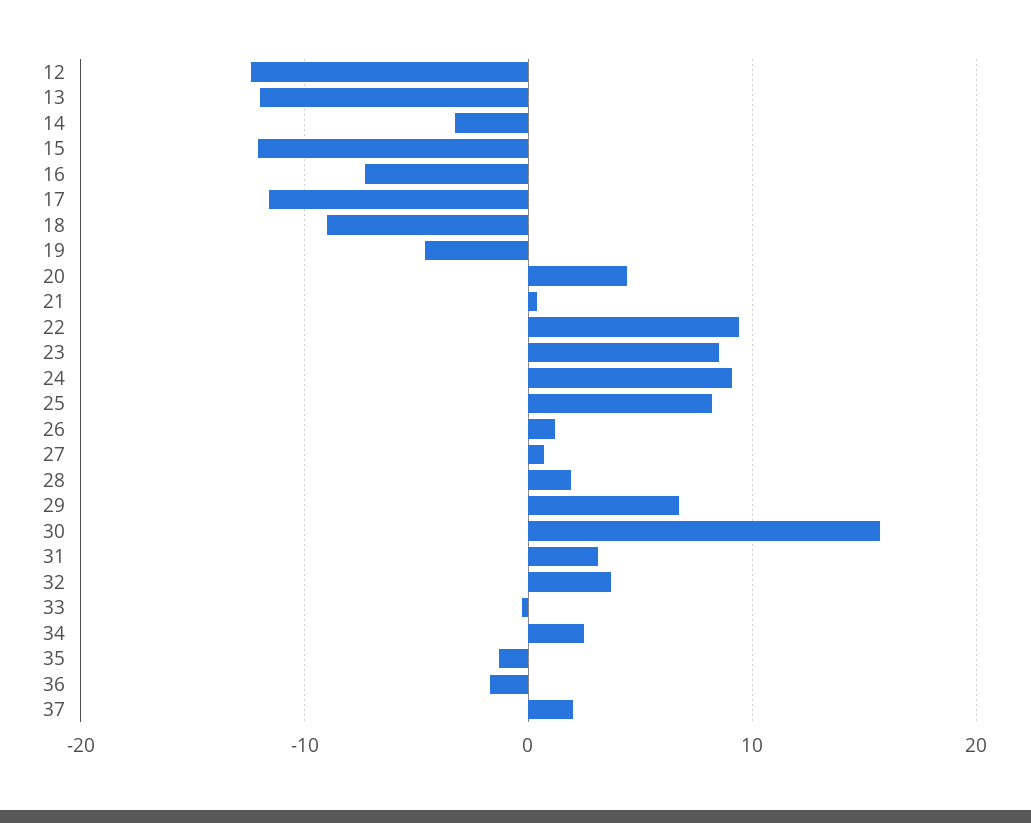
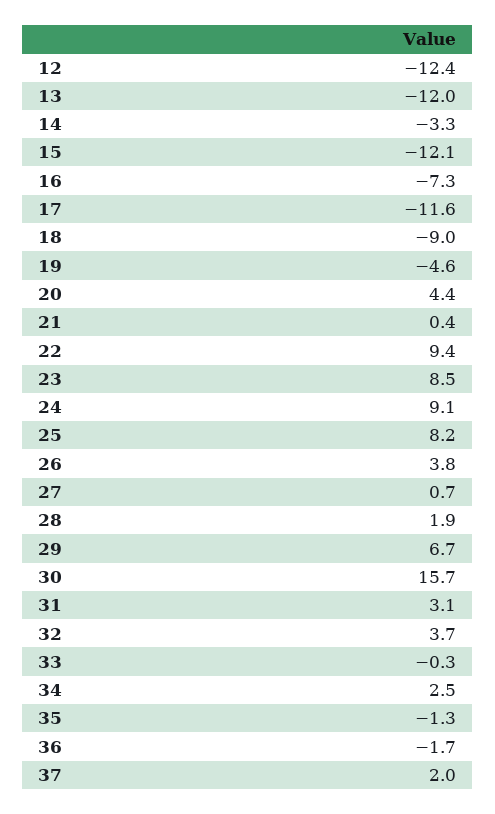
  {
    "12": -12.4,
    "13": -12,
    "14": -3.3,
    "15": -12.1,
    "16": -7.3,
    "17": -11.6,
    "18": -9,
    "19": -4.6,
    "20": 4.4,
    "21": 0.4,
    "22": 9.4,
    "23": 8.5,
    "24": 9.1,
    "25": 8.2,
-   "26": 1,
+   "26": 3.8,
    "27": 0.7,
    "28": 1.9,
    "29": 6.7,
    "30": 15.7,
    "31": 3.1,
    "32": 3.7,
    "33": -0.3,
    "34": 2.5,
    "35": -1.3,
    "36": -1.7,
    "37": 2
  }

